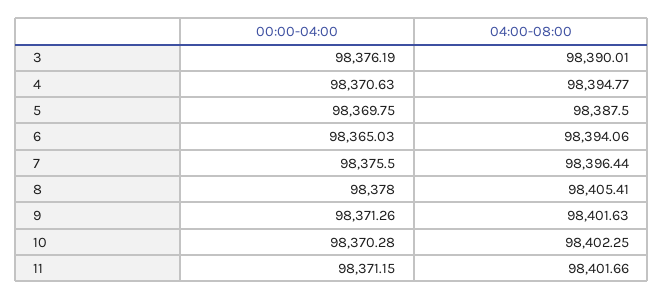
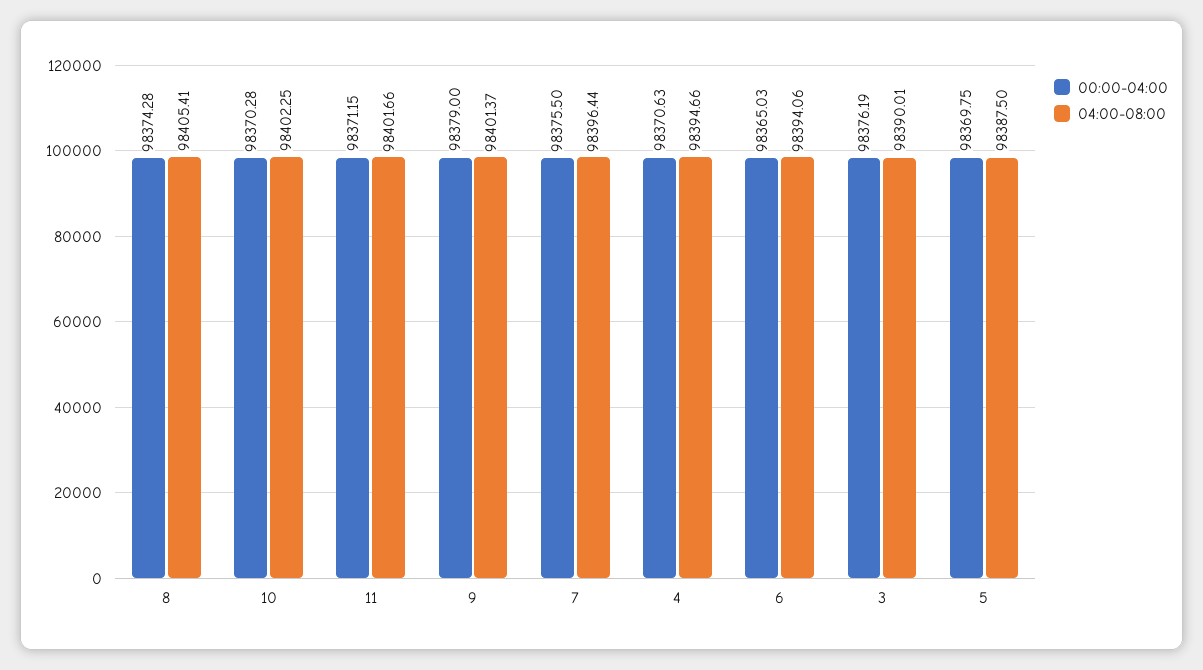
  {
    "00:00-04:00": {
      "3": 98376.19,
      "4": 98370.63,
      "5": 98369.75,
      "6": 98365.03,
      "7": 98375.5,
-     "8": 98378,
+     "8": 98374.28,
-     "9": 98371.26,
+     "9": 98379,
      "10": 98370.28,
      "11": 98371.15
    },
    "04:00-08:00": {
      "3": 98390.01,
-     "4": 98394.77,
+     "4": 98394.66,
      "5": 98387.5,
      "6": 98394.06,
      "7": 98396.44,
      "8": 98405.41,
-     "9": 98401.63,
+     "9": 98401.37,
      "10": 98402.25,
      "11": 98401.66
    }
  }

